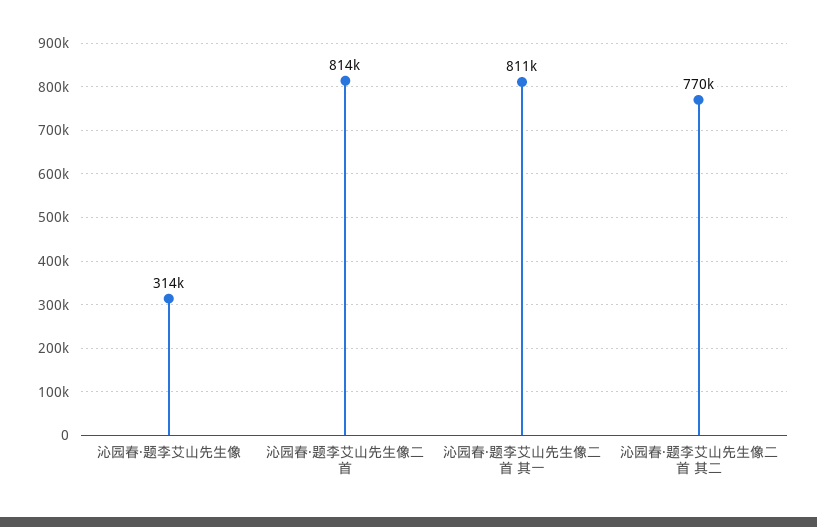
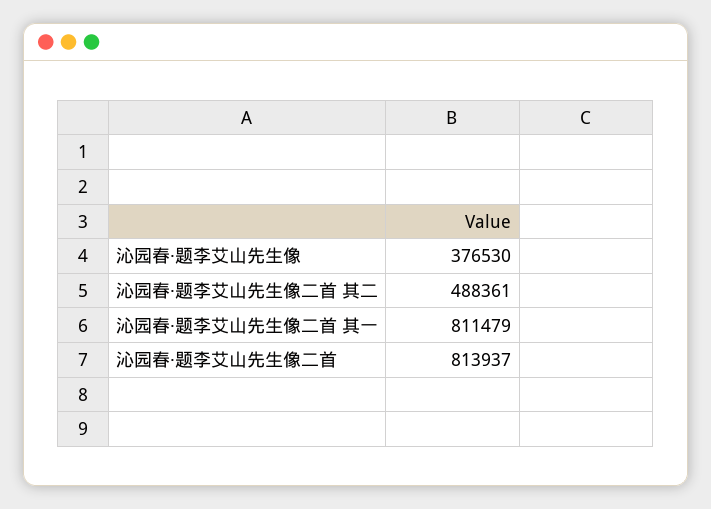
  {
-   "沁园春·题李艾山先生像": 314000,
+   "沁园春·题李艾山先生像": 376530,
    "沁园春·题李艾山先生像二首": 813937,
    "沁园春·题李艾山先生像二首 其一": 811479,
-   "沁园春·题李艾山先生像二首 其二": 770000
+   "沁园春·题李艾山先生像二首 其二": 488361
  }

